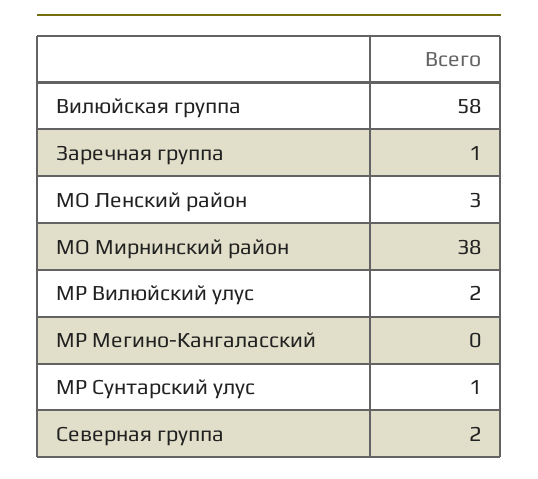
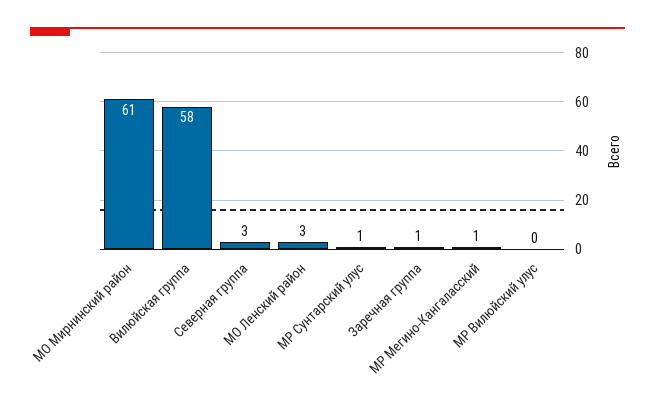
  {
    "Вилюйская группа": 58,
    "Заречная группа": 1,
    "МО Ленский район": 3,
-   "МО Мирнинский район": 38,
+   "МО Мирнинский район": 61,
-   "МР Вилюйский улус": 2,
+   "МР Вилюйский улус": 0,
-   "МР Мегино-Кангаласский": 0,
+   "МР Мегино-Кангаласский": 1,
    "МР Сунтарский улус": 1,
-   "Северная группа": 2
+   "Северная группа": 3
  }

